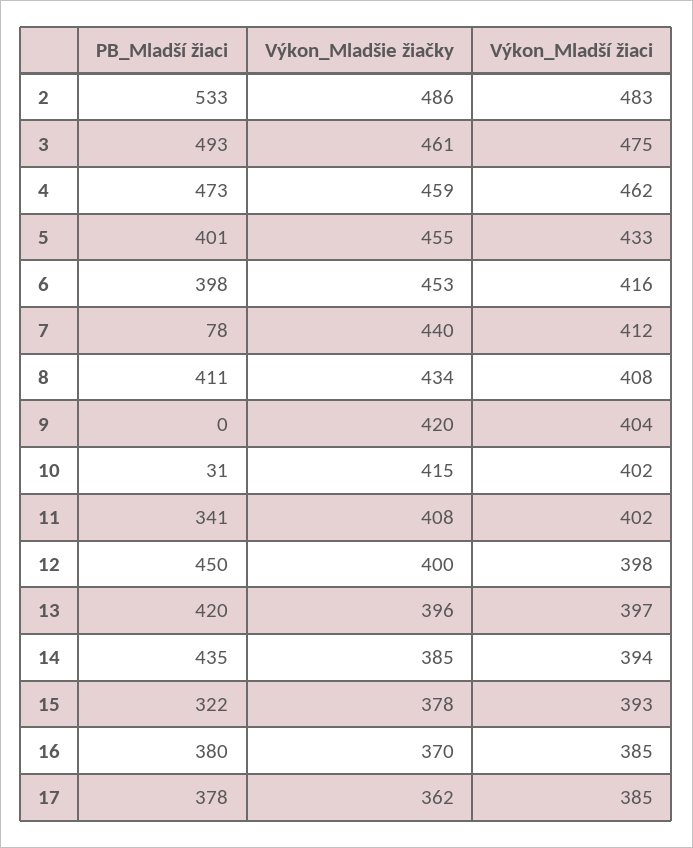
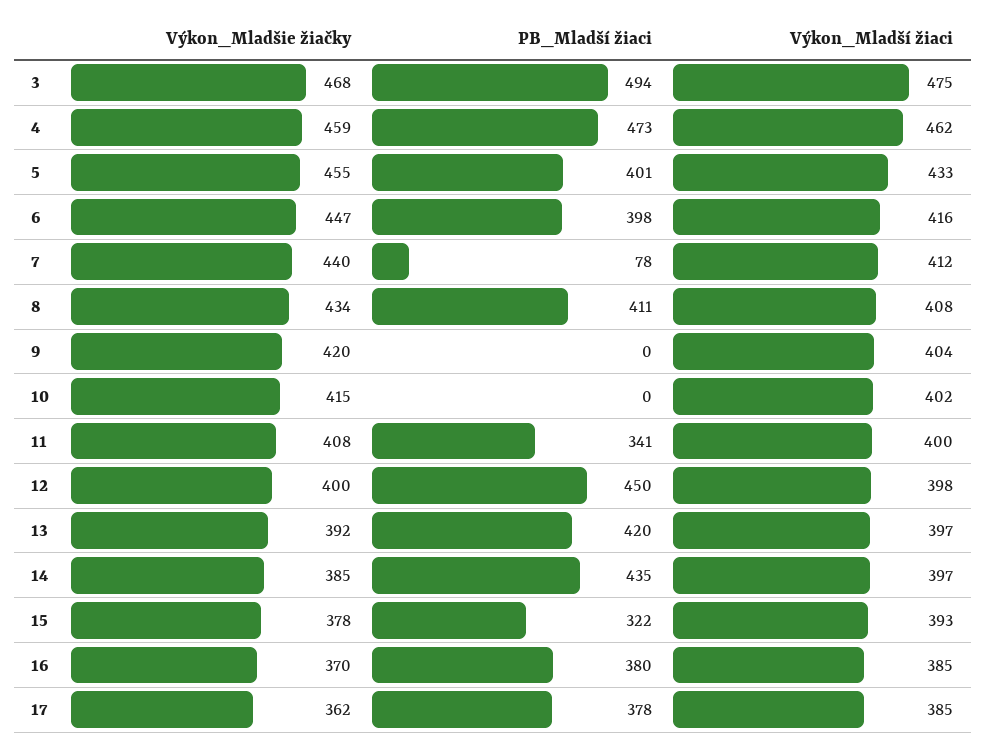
  {
    "PB_Mladší žiaci": {
-     "2": 533,
-     "3": 493,
+     "3": 494,
      "4": 473,
      "5": 401,
      "6": 398,
      "7": 78,
      "8": 411,
      "9": 0,
-     "10": 31,
+     "10": 0,
      "11": 341,
      "12": 450,
      "13": 420,
      "14": 435,
      "15": 322,
      "16": 380,
      "17": 378
    },
    "Výkon_Mladšie žiačky": {
-     "2": 486,
-     "3": 461,
+     "3": 468,
      "4": 459,
      "5": 455,
-     "6": 453,
+     "6": 447,
      "7": 440,
      "8": 434,
      "9": 420,
      "10": 415,
      "11": 408,
      "12": 400,
-     "13": 396,
+     "13": 392,
      "14": 385,
      "15": 378,
      "16": 370,
      "17": 362
    },
    "Výkon_Mladší žiaci": {
-     "2": 483,
      "3": 475,
      "4": 462,
      "5": 433,
      "6": 416,
      "7": 412,
      "8": 408,
      "9": 404,
      "10": 402,
-     "11": 402,
+     "11": 400,
      "12": 398,
      "13": 397,
-     "14": 394,
+     "14": 397,
      "15": 393,
      "16": 385,
      "17": 385
    }
  }

